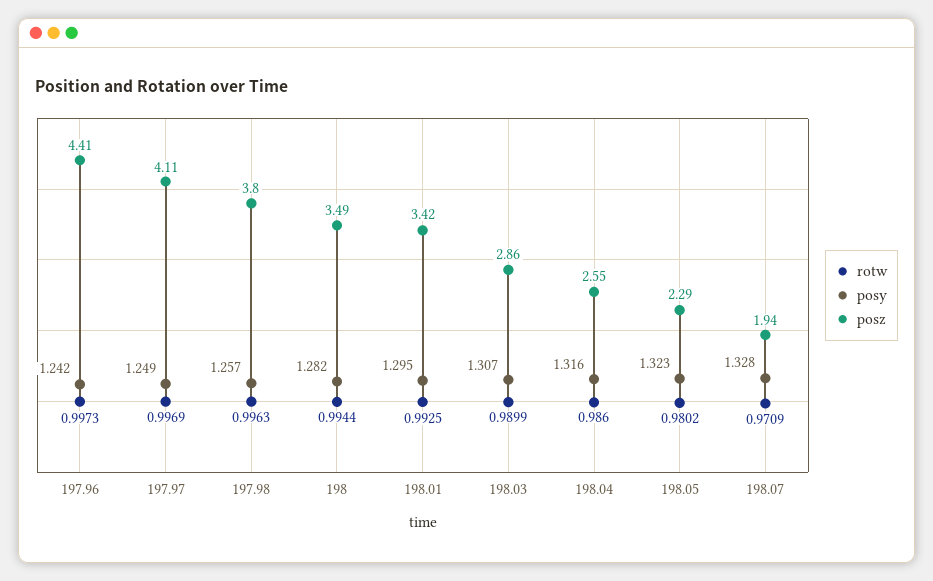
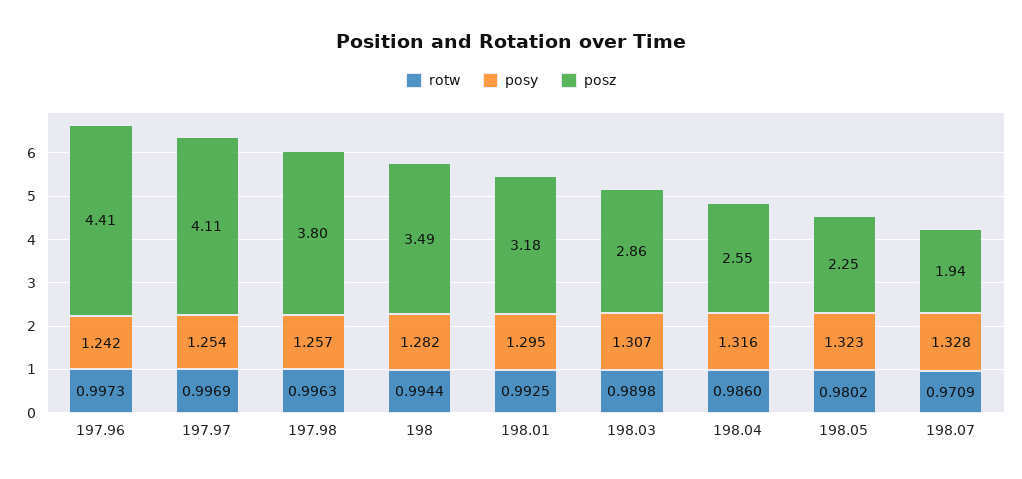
  {
    "rotw": {
      "197.96": 0.9973,
      "197.97": 0.9969,
      "197.98": 0.9963,
      "198": 0.9944,
      "198.01": 0.9925,
-     "198.03": 0.9899,
+     "198.03": 0.9898,
      "198.04": 0.986,
      "198.05": 0.9802,
      "198.07": 0.9709
    },
    "posy": {
      "197.96": 1.242,
-     "197.97": 1.249,
+     "197.97": 1.254,
      "197.98": 1.257,
      "198": 1.282,
      "198.01": 1.295,
      "198.03": 1.307,
      "198.04": 1.316,
      "198.05": 1.323,
      "198.07": 1.328
    },
    "posz": {
      "197.96": 4.41,
      "197.97": 4.11,
      "197.98": 3.8,
      "198": 3.49,
-     "198.01": 3.42,
+     "198.01": 3.18,
      "198.03": 2.86,
      "198.04": 2.55,
-     "198.05": 2.29,
+     "198.05": 2.25,
      "198.07": 1.94
    }
  }

